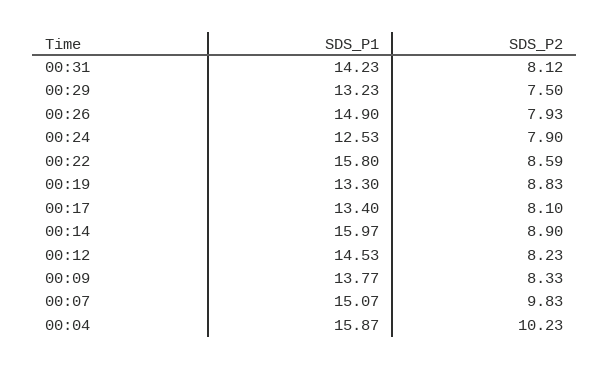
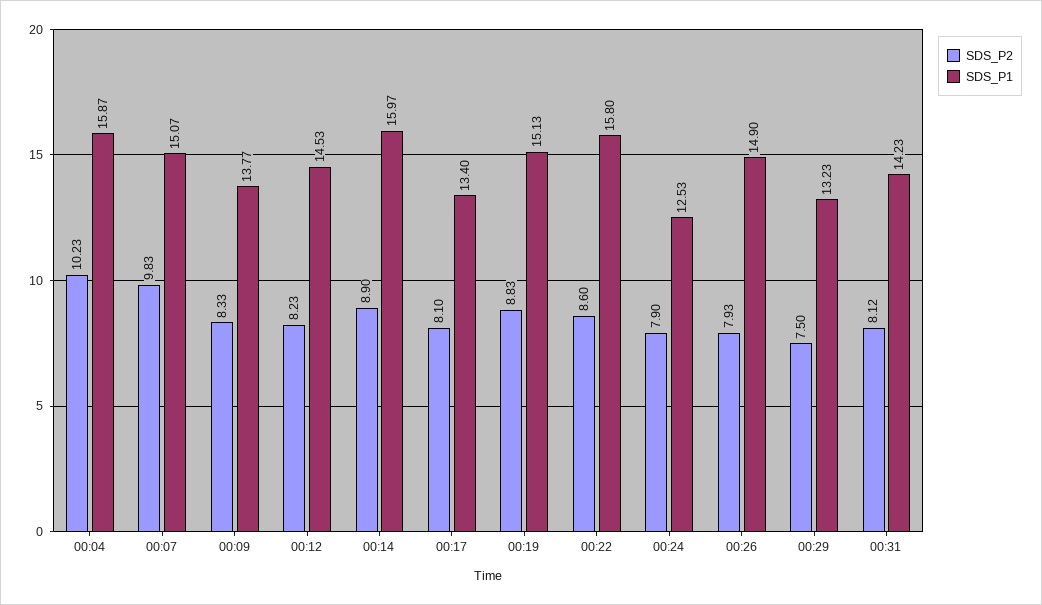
  {
    "SDS_P1": {
      "00:31": 14.23,
      "00:29": 13.23,
      "00:26": 14.9,
      "00:24": 12.53,
      "00:22": 15.8,
-     "00:19": 13.3,
+     "00:19": 15.13,
      "00:17": 13.4,
      "00:14": 15.97,
      "00:12": 14.53,
      "00:09": 13.77,
      "00:07": 15.07,
      "00:04": 15.87
    },
    "SDS_P2": {
      "00:31": 8.12,
      "00:29": 7.5,
      "00:26": 7.93,
      "00:24": 7.9,
-     "00:22": 8.59,
+     "00:22": 8.6,
      "00:19": 8.83,
      "00:17": 8.1,
      "00:14": 8.9,
      "00:12": 8.23,
      "00:09": 8.33,
      "00:07": 9.83,
      "00:04": 10.23
    }
  }

